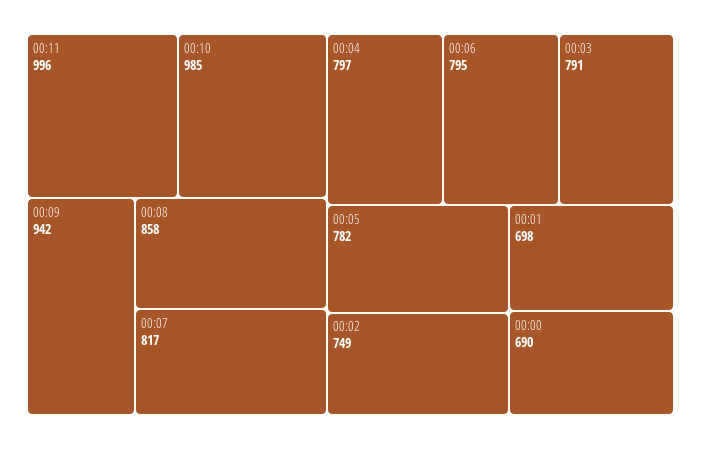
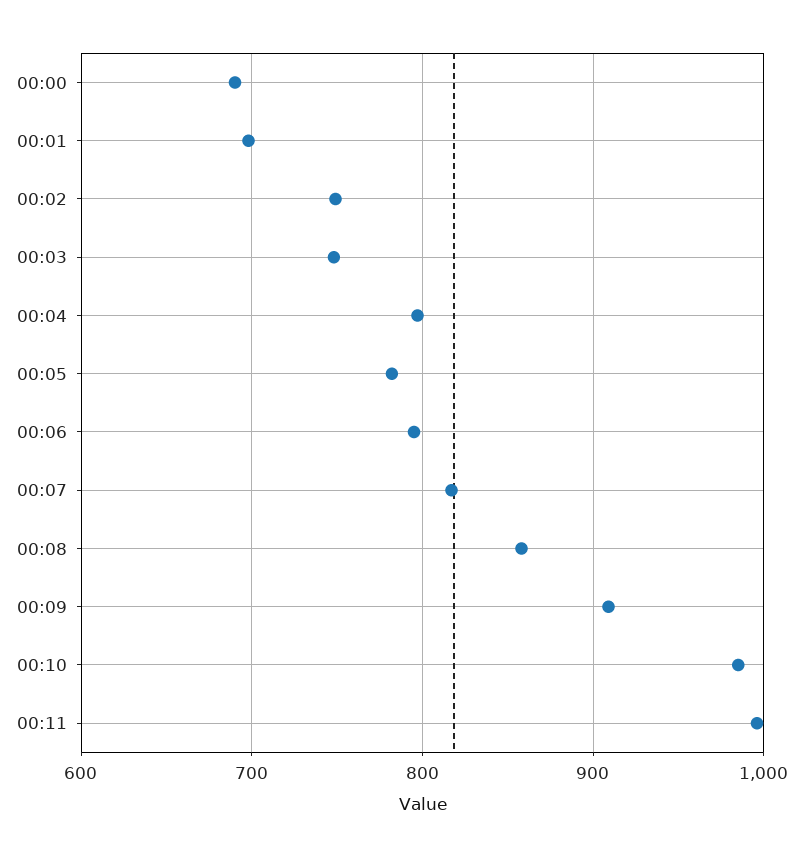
  {
    "00:11": 996,
    "00:10": 985,
-   "00:09": 942,
+   "00:09": 910,
    "00:08": 858,
    "00:07": 817,
    "00:04": 797,
    "00:06": 795,
-   "00:03": 791,
+   "00:03": 750,
    "00:05": 782,
    "00:02": 749,
    "00:01": 698,
    "00:00": 690
  }

